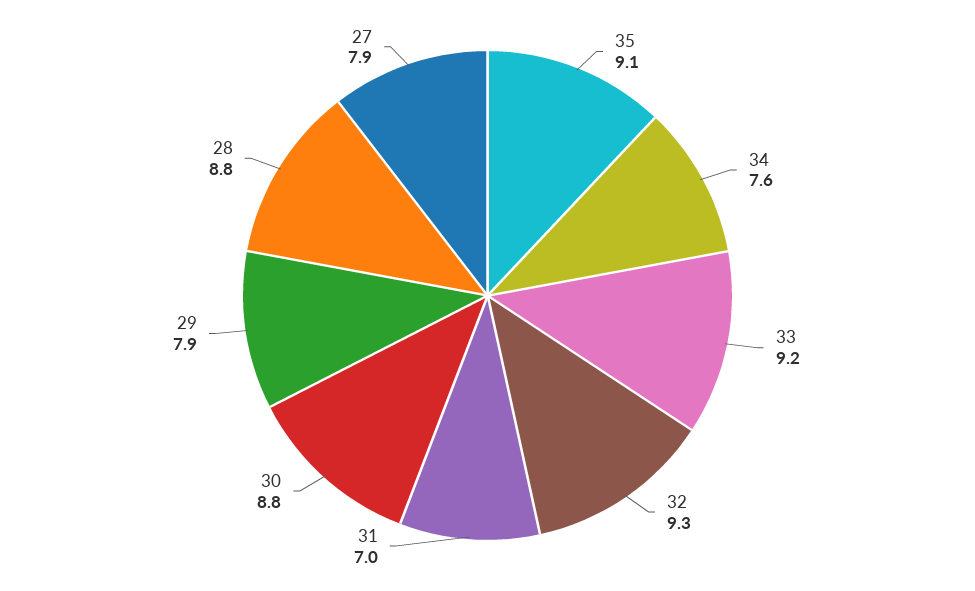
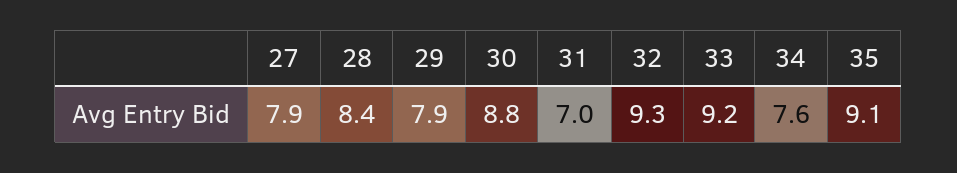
  {
    "35": 9.1,
    "34": 7.6,
    "33": 9.2,
    "32": 9.3,
    "31": 7,
    "30": 8.8,
    "29": 7.9,
-   "28": 8.8,
+   "28": 8.4,
    "27": 7.9
  }

